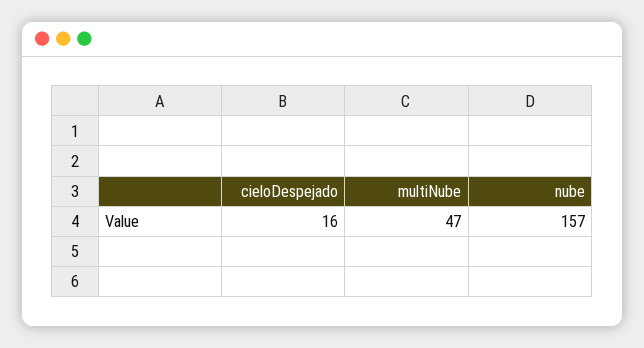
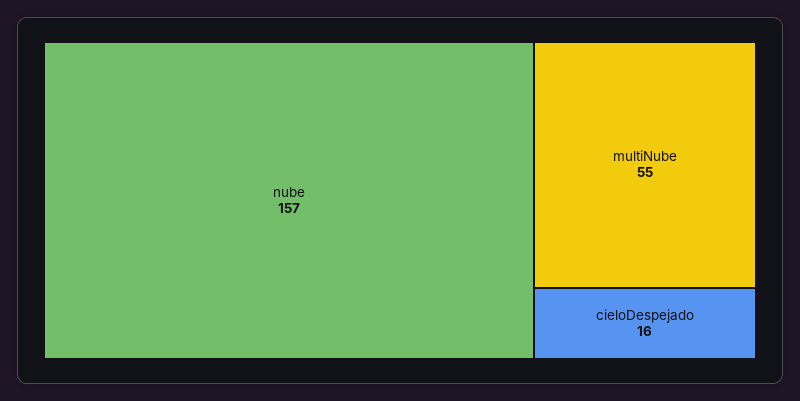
  {
    "cieloDespejado": 16,
-   "multiNube": 47,
+   "multiNube": 55,
    "nube": 157
  }

